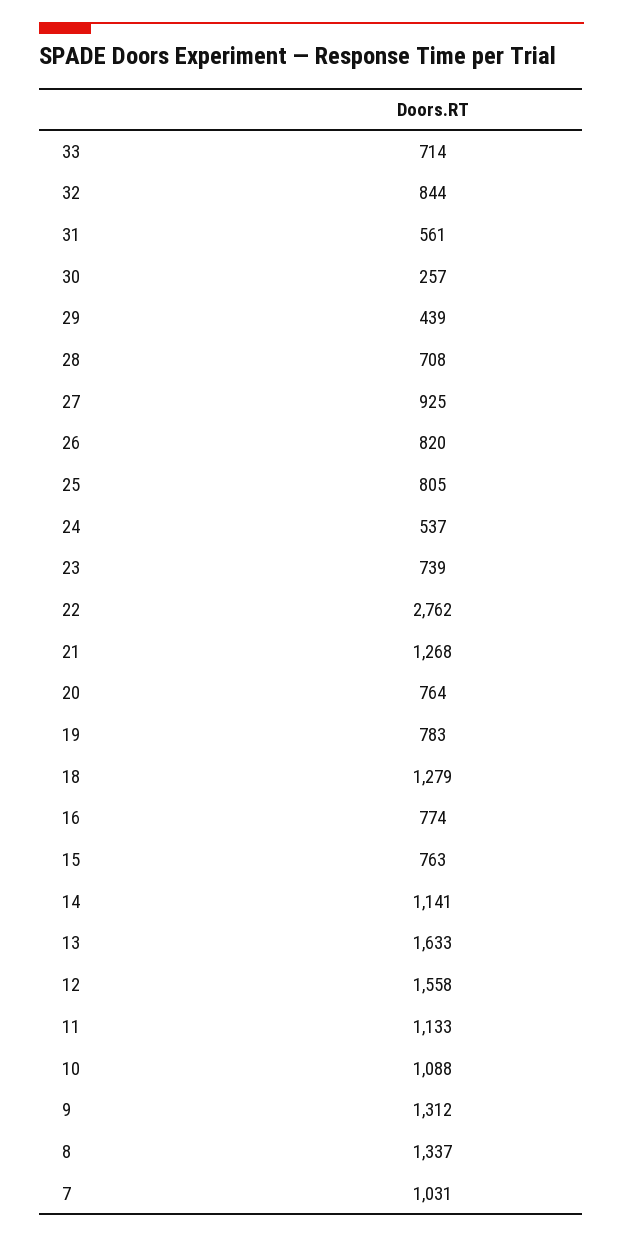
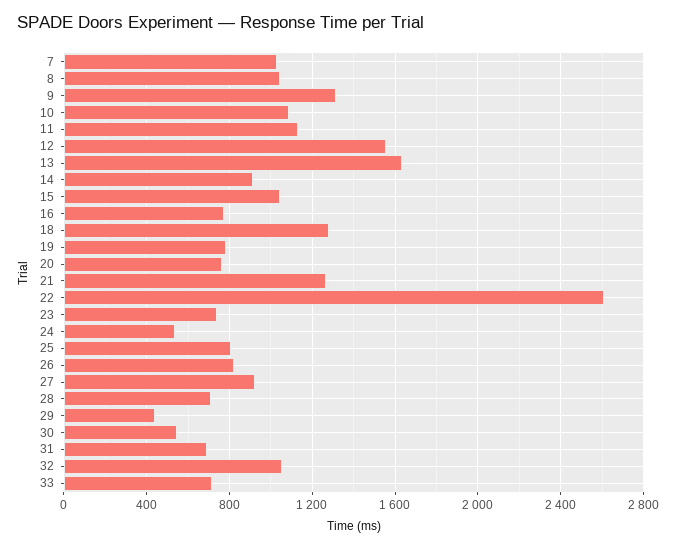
  {
    "33": 714,
-   "32": 844,
+   "32": 1050,
-   "31": 561,
+   "31": 700,
-   "30": 257,
+   "30": 550,
    "29": 439,
    "28": 708,
    "27": 925,
    "26": 820,
    "25": 805,
    "24": 537,
    "23": 739,
-   "22": 2762,
+   "22": 2600,
    "21": 1268,
    "20": 764,
    "19": 783,
    "18": 1279,
    "16": 774,
-   "15": 763,
+   "15": 1050,
-   "14": 1141,
+   "14": 900,
    "13": 1633,
    "12": 1558,
    "11": 1133,
    "10": 1088,
    "9": 1312,
-   "8": 1337,
+   "8": 1050,
    "7": 1031
  }

